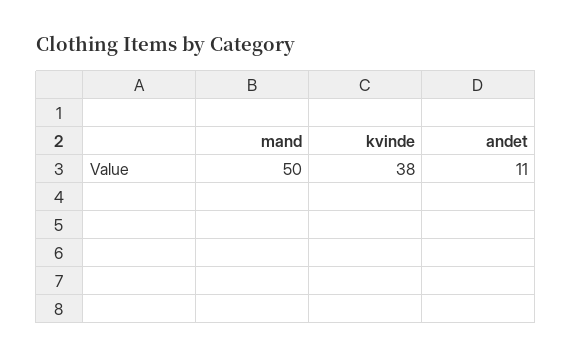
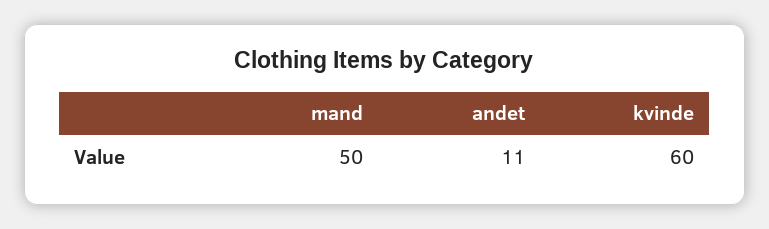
  {
    "mand": 50,
-   "kvinde": 38,
+   "kvinde": 60,
    "andet": 11
  }

